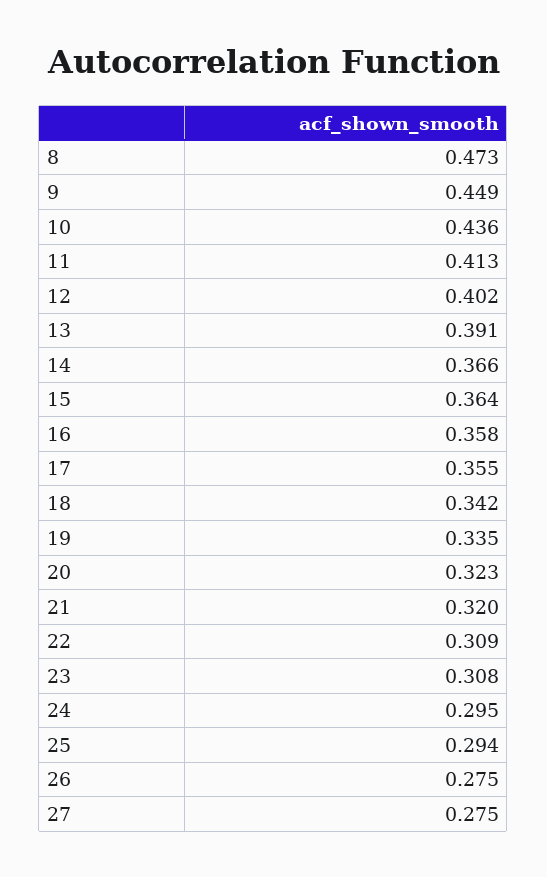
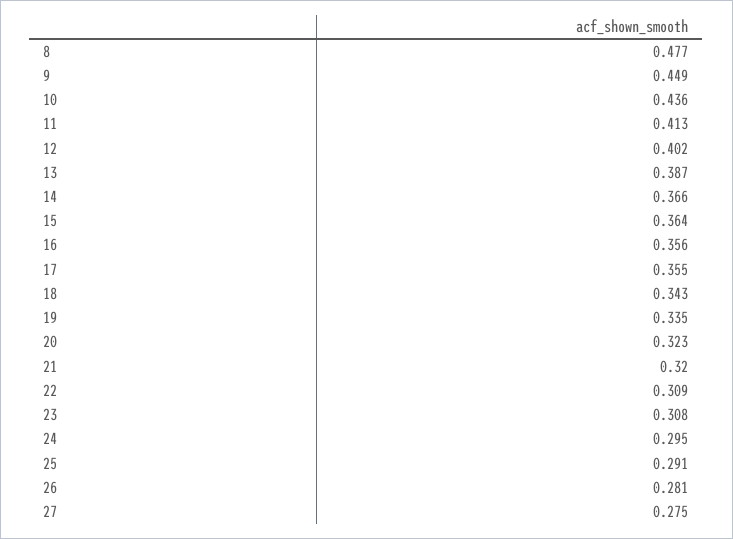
  {
-   "8": 0.473,
+   "8": 0.477,
    "9": 0.449,
    "10": 0.436,
    "11": 0.413,
    "12": 0.402,
-   "13": 0.391,
+   "13": 0.387,
    "14": 0.366,
    "15": 0.364,
-   "16": 0.358,
+   "16": 0.356,
    "17": 0.355,
-   "18": 0.342,
+   "18": 0.343,
    "19": 0.335,
    "20": 0.323,
    "21": 0.32,
    "22": 0.309,
    "23": 0.308,
    "24": 0.295,
-   "25": 0.294,
+   "25": 0.291,
-   "26": 0.275,
+   "26": 0.281,
    "27": 0.275
  }

